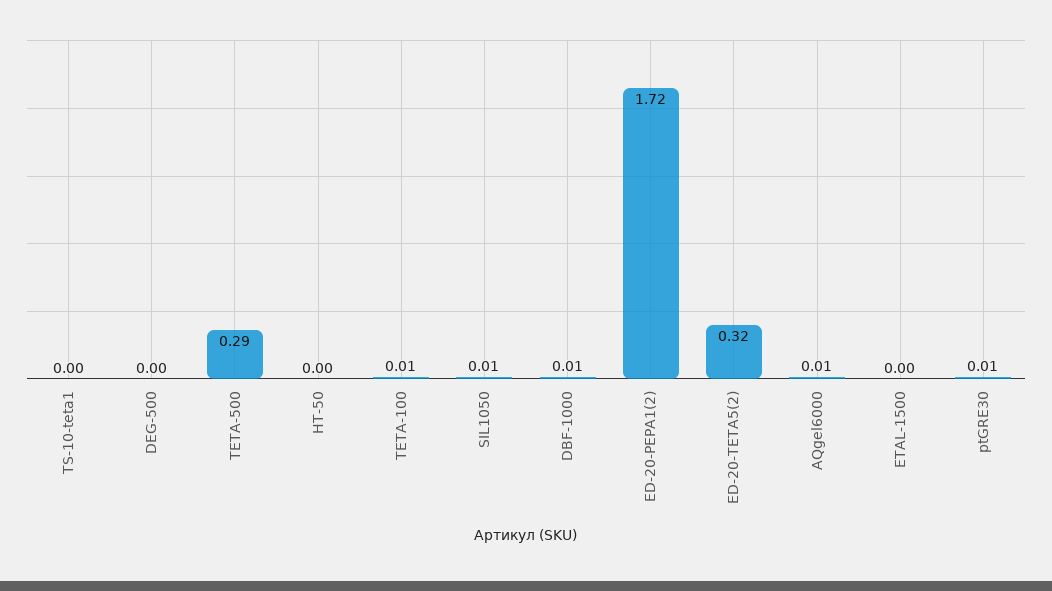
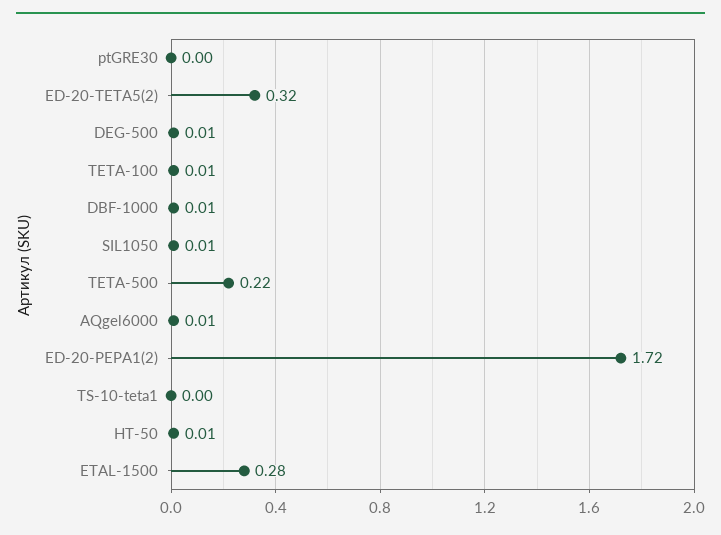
  {
    "TS-10-teta1": 0,
-   "DEG-500": 0,
+   "DEG-500": 0.01,
-   "TETA-500": 0.29,
+   "TETA-500": 0.22,
-   "HT-50": 0,
+   "HT-50": 0.01,
    "TETA-100": 0.01,
    "SIL1050": 0.01,
    "DBF-1000": 0.01,
    "ED-20-PEPA1(2)": 1.72,
    "ED-20-TETA5(2)": 0.32,
    "AQgel6000": 0.01,
-   "ETAL-1500": 0,
+   "ETAL-1500": 0.28,
-   "ptGRE30": 0.01
+   "ptGRE30": 0
  }

